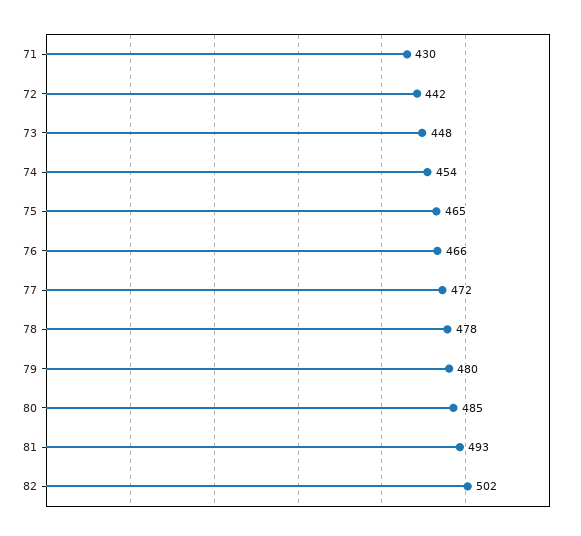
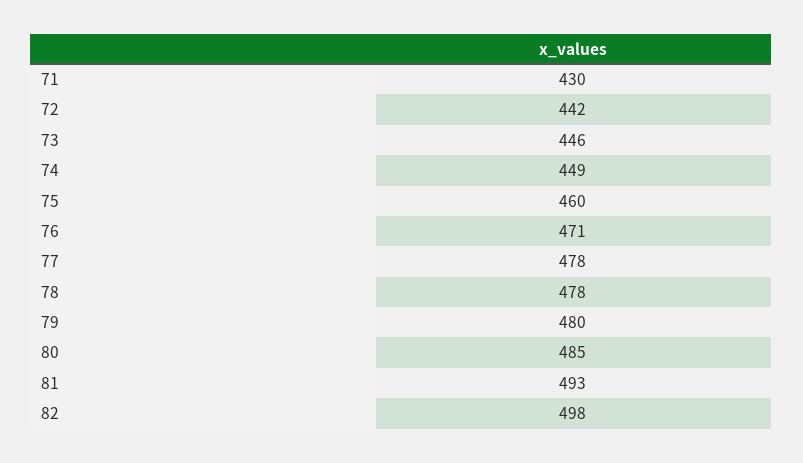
  {
    "71": 430,
    "72": 442,
-   "73": 448,
+   "73": 446,
-   "74": 454,
+   "74": 449,
-   "75": 465,
+   "75": 460,
-   "76": 466,
+   "76": 471,
-   "77": 472,
+   "77": 478,
    "78": 478,
    "79": 480,
    "80": 485,
    "81": 493,
-   "82": 502
+   "82": 498
  }

